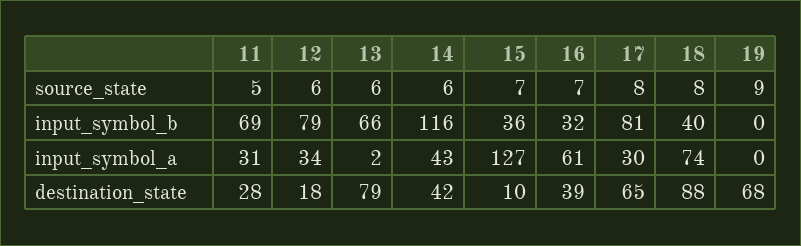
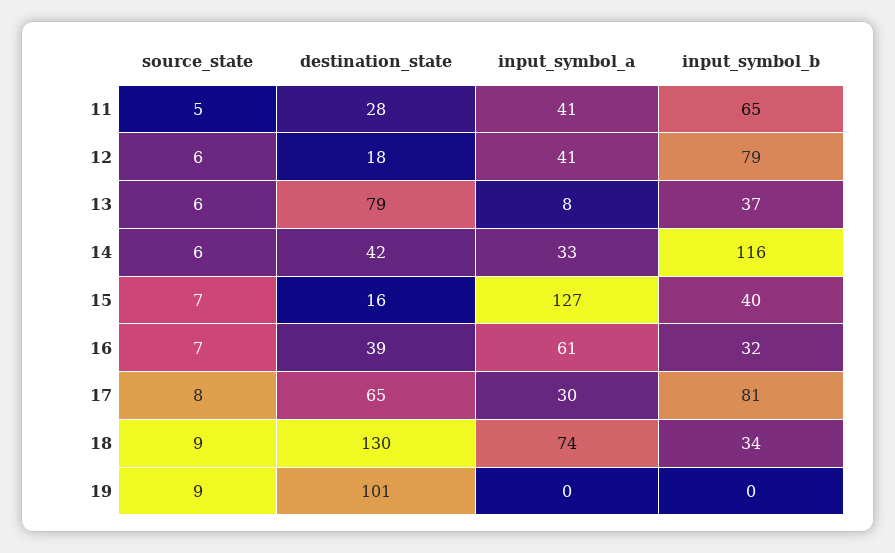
  {
    "11": {
      "source_state": 5,
-     "input_symbol_b": 69,
+     "input_symbol_b": 65,
-     "input_symbol_a": 31,
+     "input_symbol_a": 41,
      "destination_state": 28
    },
    "12": {
      "source_state": 6,
      "input_symbol_b": 79,
-     "input_symbol_a": 34,
+     "input_symbol_a": 41,
      "destination_state": 18
    },
    "13": {
      "source_state": 6,
-     "input_symbol_b": 66,
+     "input_symbol_b": 37,
-     "input_symbol_a": 2,
+     "input_symbol_a": 8,
      "destination_state": 79
    },
    "14": {
      "source_state": 6,
      "input_symbol_b": 116,
-     "input_symbol_a": 43,
+     "input_symbol_a": 33,
      "destination_state": 42
    },
    "15": {
      "source_state": 7,
-     "input_symbol_b": 36,
+     "input_symbol_b": 40,
      "input_symbol_a": 127,
-     "destination_state": 10
+     "destination_state": 16
    },
    "16": {
      "source_state": 7,
      "input_symbol_b": 32,
      "input_symbol_a": 61,
      "destination_state": 39
    },
    "17": {
      "source_state": 8,
      "input_symbol_b": 81,
      "input_symbol_a": 30,
      "destination_state": 65
    },
    "18": {
-     "source_state": 8,
+     "source_state": 9,
-     "input_symbol_b": 40,
+     "input_symbol_b": 34,
      "input_symbol_a": 74,
-     "destination_state": 88
+     "destination_state": 130
    },
    "19": {
      "source_state": 9,
      "input_symbol_b": 0,
      "input_symbol_a": 0,
-     "destination_state": 68
+     "destination_state": 101
    }
  }

